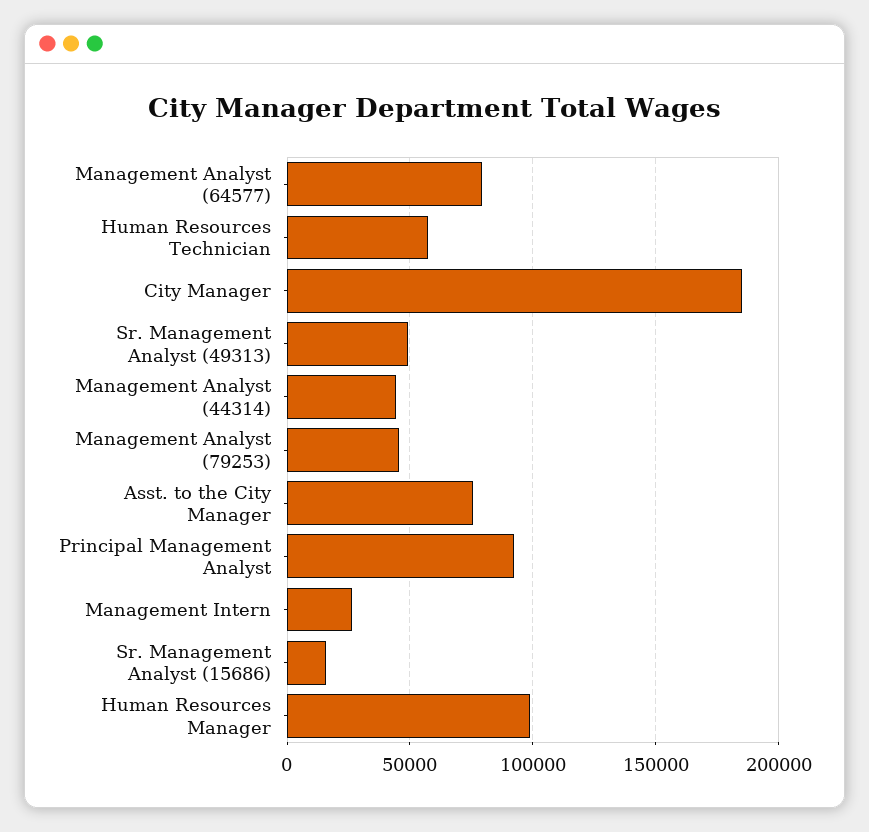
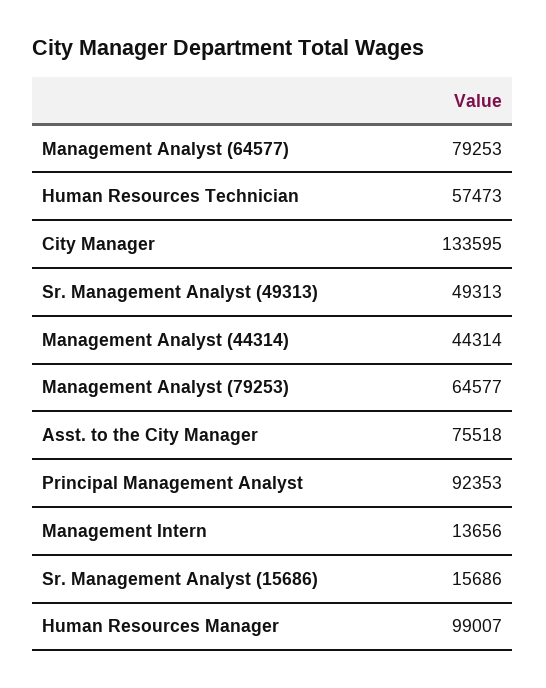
  {
    "Management Analyst (64577)": 79253,
    "Human Resources Technician": 57473,
-   "City Manager": 185000,
+   "City Manager": 133595,
    "Sr. Management Analyst (49313)": 49313,
    "Management Analyst (44314)": 44314,
-   "Management Analyst (79253)": 45000,
+   "Management Analyst (79253)": 64577,
    "Asst. to the City Manager": 75518,
    "Principal Management Analyst": 92353,
-   "Management Intern": 25000,
+   "Management Intern": 13656,
    "Sr. Management Analyst (15686)": 15686,
    "Human Resources Manager": 99007
  }

